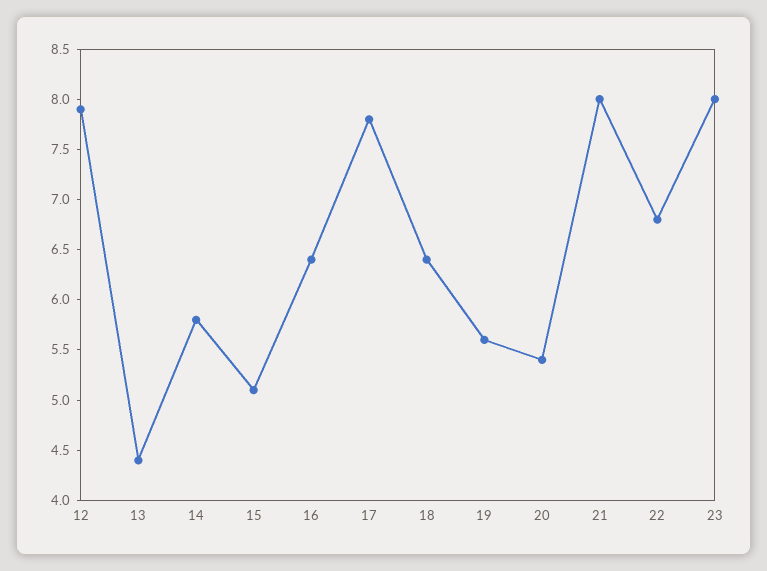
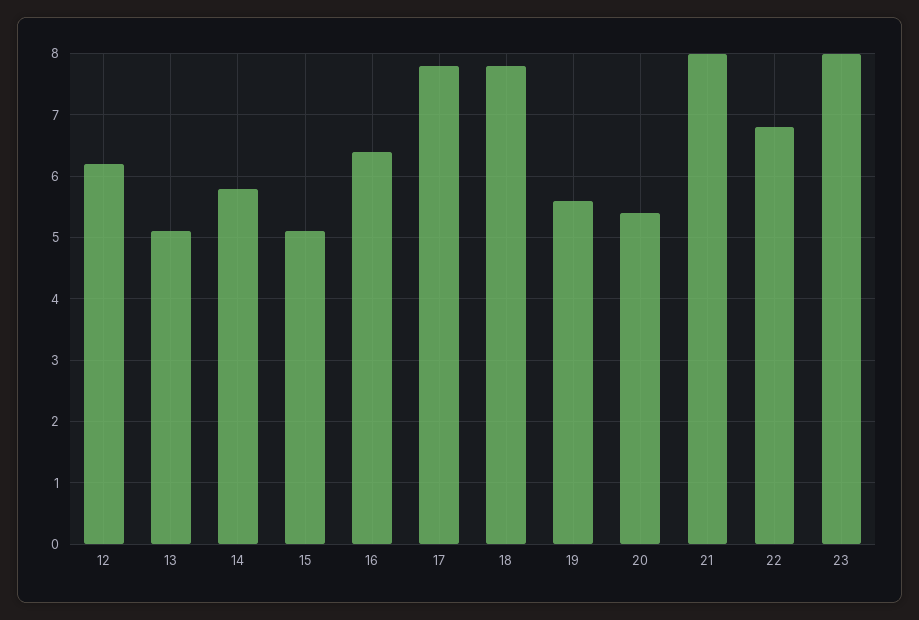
  {
-   "12": 7.9,
+   "12": 6.2,
-   "13": 4.4,
+   "13": 5.1,
    "14": 5.8,
    "15": 5.1,
    "16": 6.4,
    "17": 7.8,
-   "18": 6.4,
+   "18": 7.8,
    "19": 5.6,
    "20": 5.4,
    "21": 8,
    "22": 6.8,
    "23": 8
  }

